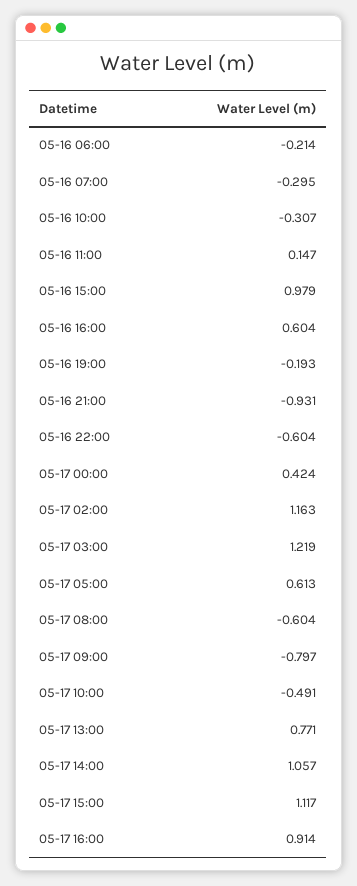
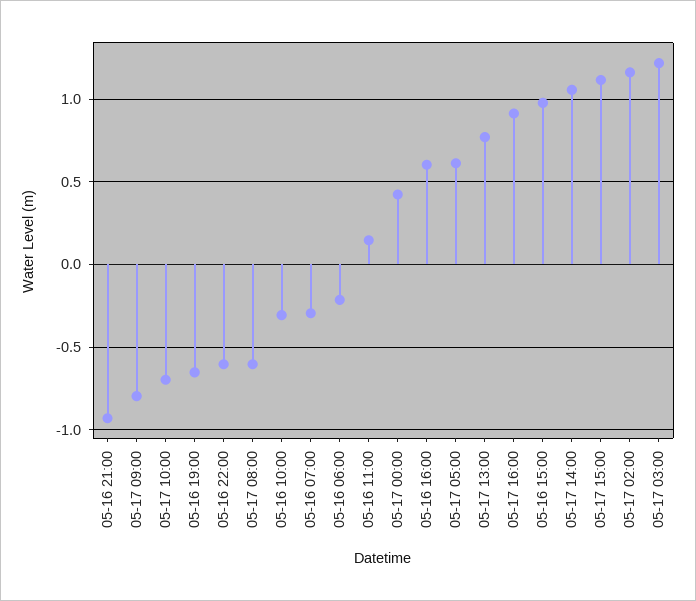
  {
    "05-16 06:00": -0.214,
    "05-16 07:00": -0.295,
    "05-16 10:00": -0.307,
    "05-16 11:00": 0.147,
    "05-16 15:00": 0.979,
    "05-16 16:00": 0.604,
-   "05-16 19:00": -0.193,
+   "05-16 19:00": -0.65,
    "05-16 21:00": -0.931,
    "05-16 22:00": -0.604,
    "05-17 00:00": 0.424,
    "05-17 02:00": 1.163,
    "05-17 03:00": 1.219,
    "05-17 05:00": 0.613,
    "05-17 08:00": -0.604,
    "05-17 09:00": -0.797,
-   "05-17 10:00": -0.491,
+   "05-17 10:00": -0.7,
    "05-17 13:00": 0.771,
    "05-17 14:00": 1.057,
    "05-17 15:00": 1.117,
    "05-17 16:00": 0.914
  }

